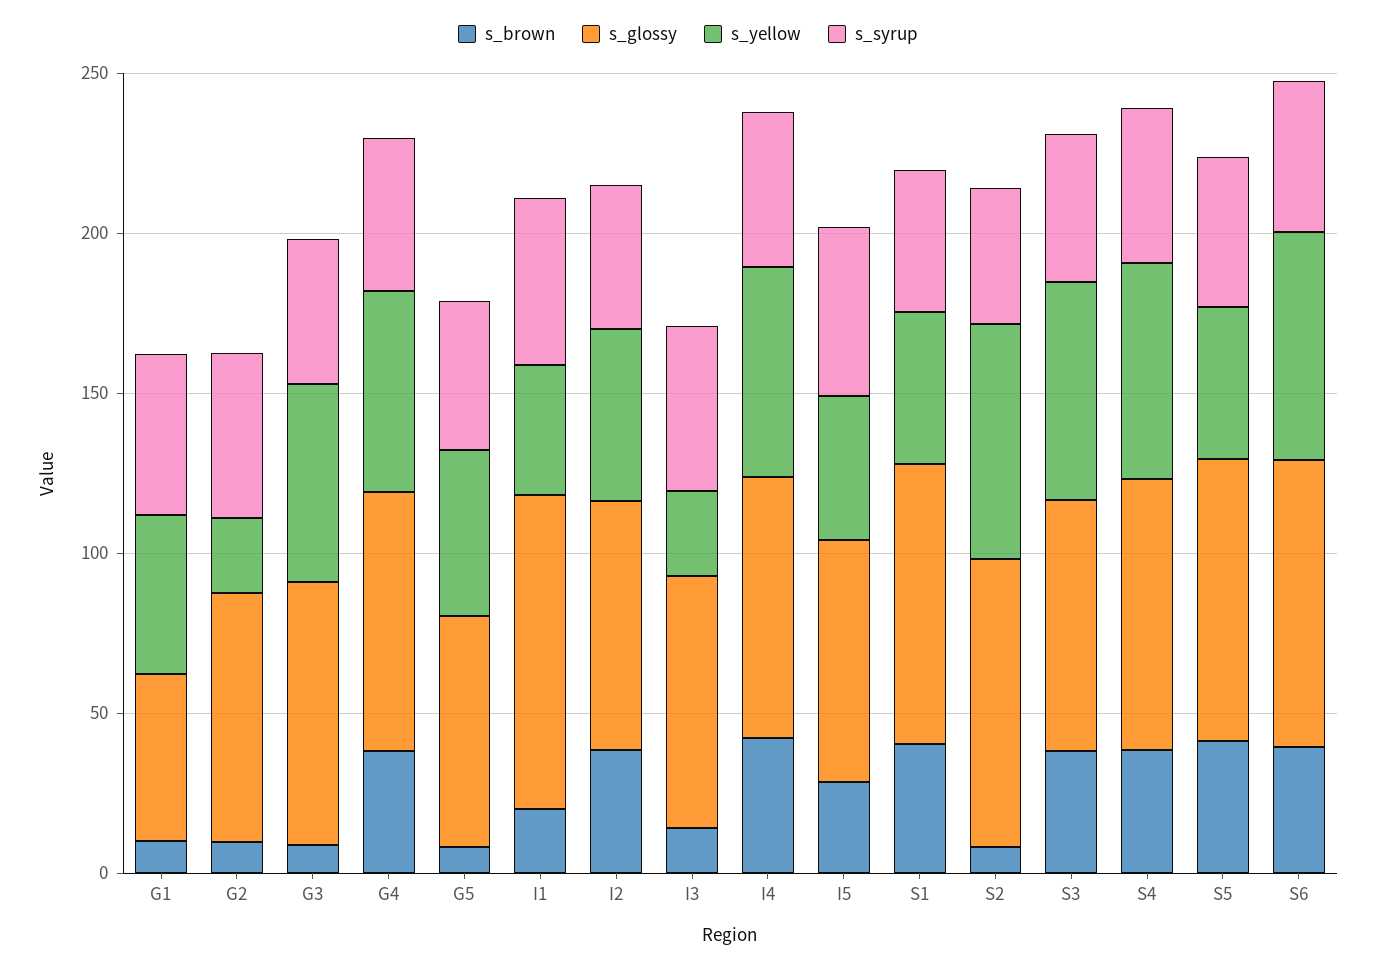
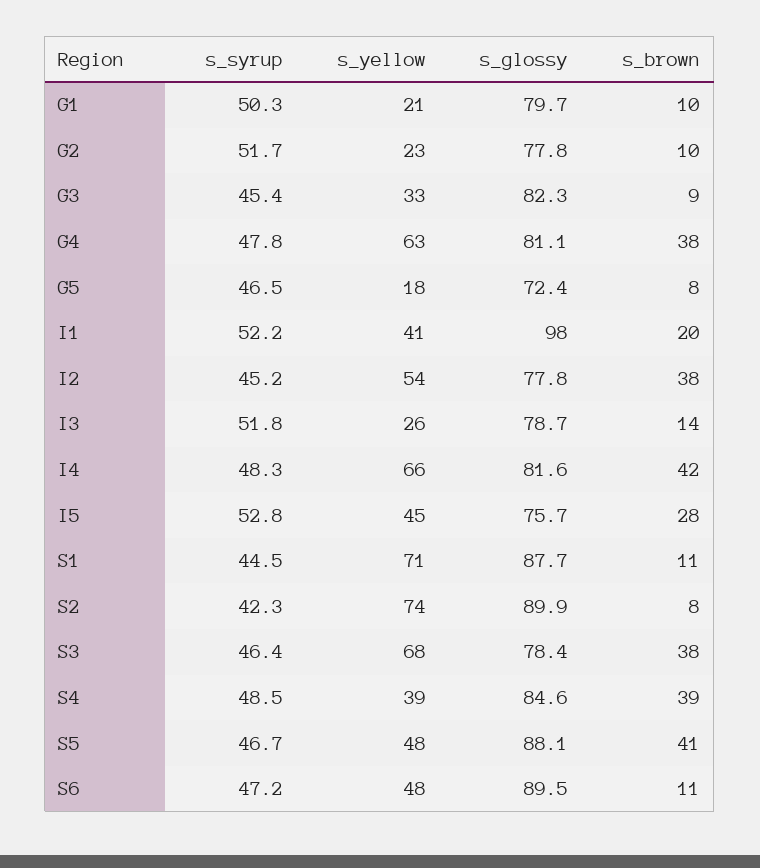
  {
    "s_brown": {
      "G1": 10,
      "G2": 10,
      "G3": 9,
      "G4": 38,
      "G5": 8,
      "I1": 20,
      "I2": 38,
      "I3": 14,
      "I4": 42,
      "I5": 28,
-     "S1": 40,
+     "S1": 11,
      "S2": 8,
      "S3": 38,
      "S4": 39,
      "S5": 41,
-     "S6": 40
+     "S6": 11
    },
    "s_glossy": {
-     "G1": 50,
+     "G1": 79.7,
      "G2": 77.8,
      "G3": 82.3,
      "G4": 81.1,
      "G5": 72.4,
      "I1": 98,
      "I2": 77.8,
      "I3": 78.7,
      "I4": 81.6,
      "I5": 75.7,
      "S1": 87.7,
      "S2": 89.9,
      "S3": 78.4,
      "S4": 84.6,
      "S5": 88.1,
      "S6": 89.5
    },
    "s_yellow": {
-     "G1": 50,
+     "G1": 21,
      "G2": 23,
-     "G3": 60,
+     "G3": 33,
      "G4": 63,
-     "G5": 50,
+     "G5": 18,
      "I1": 41,
      "I2": 54,
      "I3": 26,
      "I4": 66,
      "I5": 45,
-     "S1": 50,
+     "S1": 71,
      "S2": 74,
      "S3": 68,
-     "S4": 70,
+     "S4": 39,
      "S5": 48,
-     "S6": 70
+     "S6": 48
    },
    "s_syrup": {
      "G1": 50.3,
      "G2": 51.7,
      "G3": 45.4,
      "G4": 47.8,
      "G5": 46.5,
      "I1": 52.2,
      "I2": 45.2,
      "I3": 51.8,
      "I4": 48.3,
      "I5": 52.8,
      "S1": 44.5,
      "S2": 42.3,
      "S3": 46.4,
      "S4": 48.5,
      "S5": 46.7,
      "S6": 47.2
    }
  }

